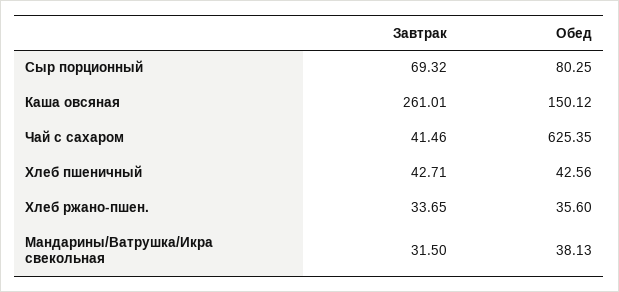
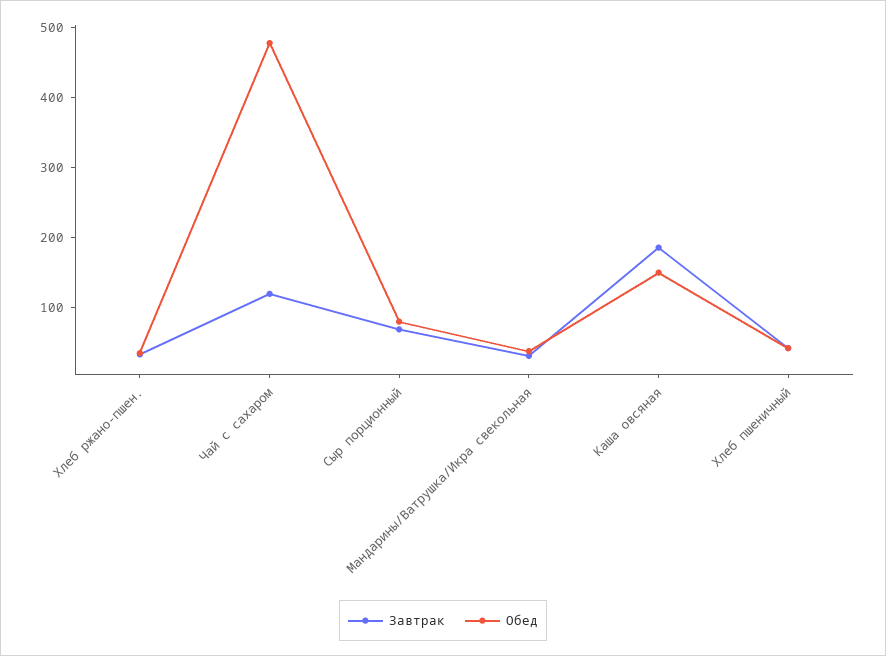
  {
    "Завтрак": {
      "Сыр порционный": 69.32,
-     "Каша овсяная": 261.01,
+     "Каша овсяная": 180,
-     "Чай с сахаром": 41.46,
+     "Чай с сахаром": 120,
      "Хлеб пшеничный": 42.71,
      "Хлеб ржано-пшен.": 33.65,
      "Мандарины/Ватрушка/Икра свекольная": 31.5
    },
    "Обед": {
      "Сыр порционный": 80.25,
      "Каша овсяная": 150.12,
-     "Чай с сахаром": 625.35,
+     "Чай с сахаром": 480,
      "Хлеб пшеничный": 42.56,
      "Хлеб ржано-пшен.": 35.6,
      "Мандарины/Ватрушка/Икра свекольная": 38.13
    }
  }

